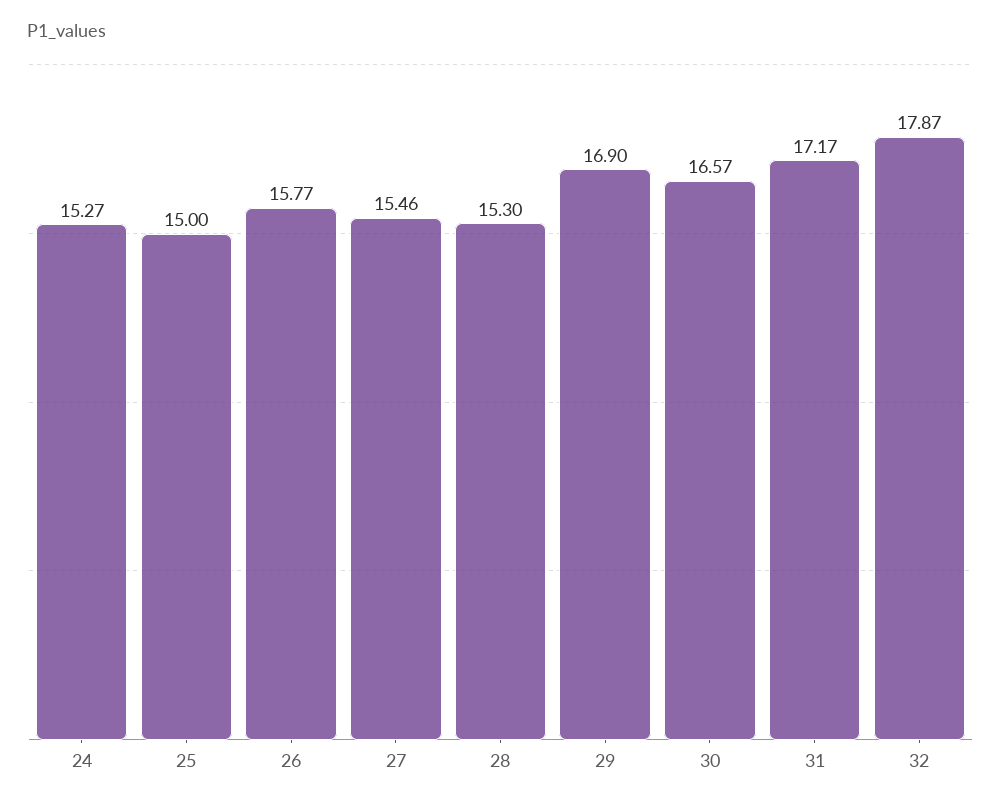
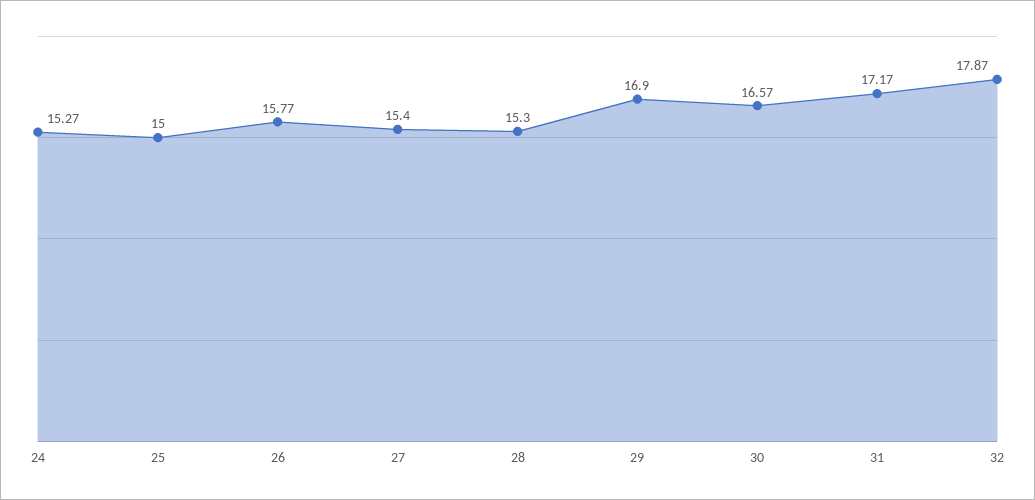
  {
    "24": 15.27,
    "25": 15,
    "26": 15.77,
-   "27": 15.46,
+   "27": 15.4,
    "28": 15.3,
    "29": 16.9,
    "30": 16.57,
    "31": 17.17,
    "32": 17.87
  }

